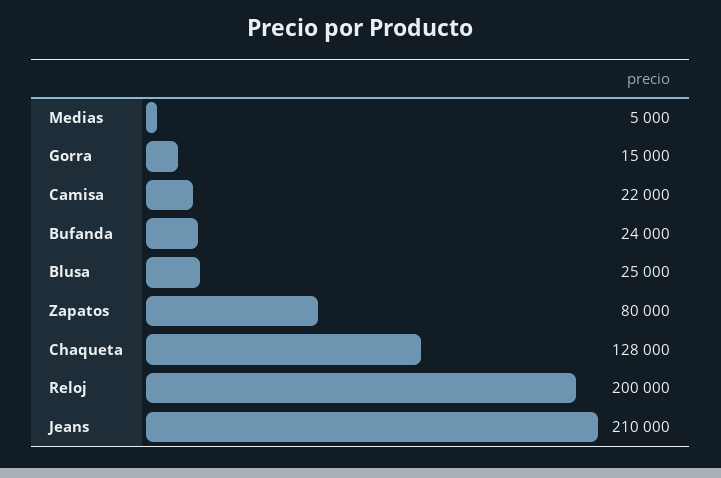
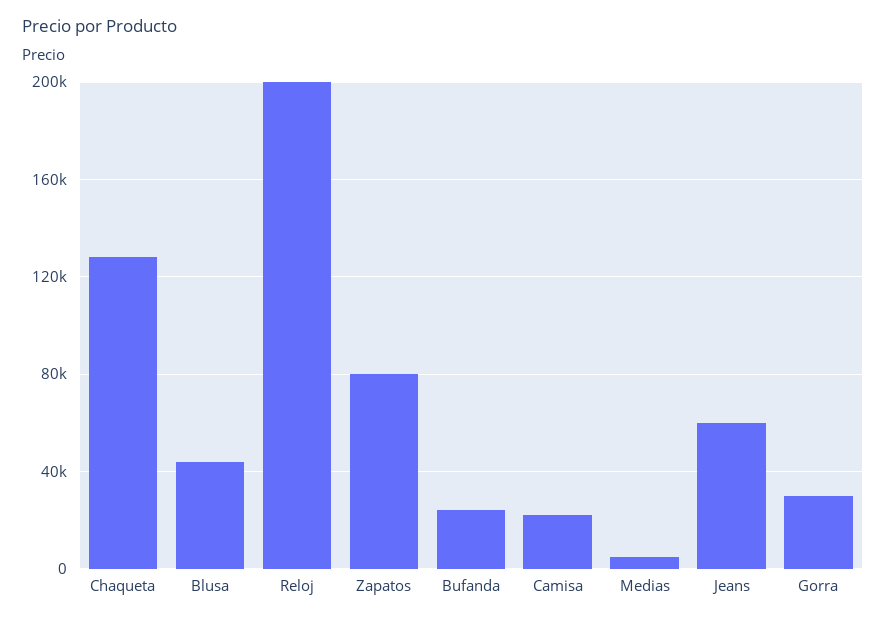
  {
    "Medias": 5000,
-   "Gorra": 15000,
+   "Gorra": 30000,
    "Camisa": 22000,
    "Bufanda": 24000,
-   "Blusa": 25000,
+   "Blusa": 45000,
    "Zapatos": 80000,
    "Chaqueta": 128000,
    "Reloj": 200000,
-   "Jeans": 210000
+   "Jeans": 60000
  }

